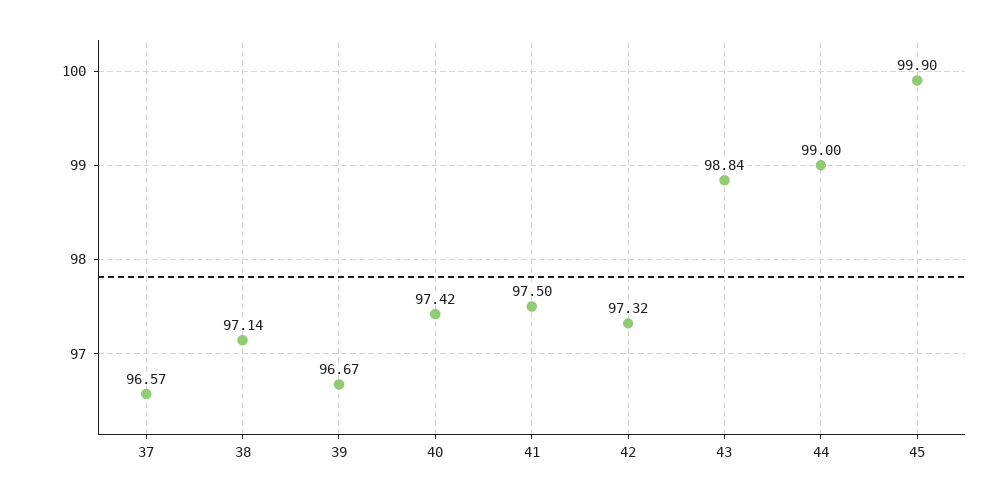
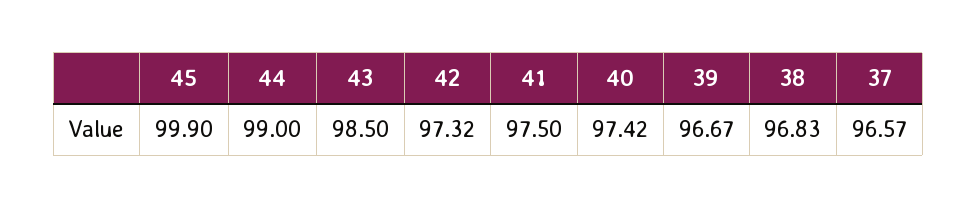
  {
    "37": 96.57,
-   "38": 97.14,
+   "38": 96.83,
    "39": 96.67,
    "40": 97.42,
    "41": 97.5,
    "42": 97.32,
-   "43": 98.84,
+   "43": 98.5,
    "44": 99,
    "45": 99.9
  }

